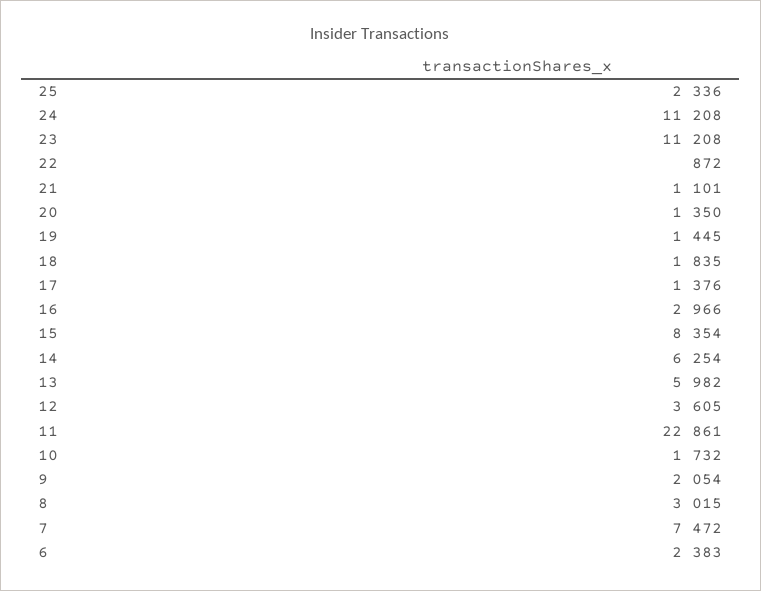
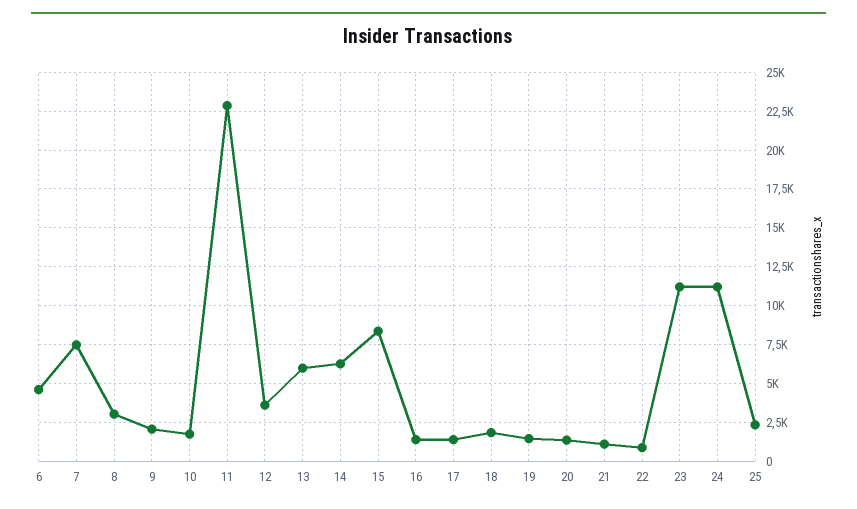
  {
    "25": 2336,
    "24": 11208,
    "23": 11208,
    "22": 872,
    "21": 1101,
    "20": 1350,
    "19": 1445,
    "18": 1835,
    "17": 1376,
-   "16": 2966,
+   "16": 1500,
    "15": 8354,
    "14": 6254,
    "13": 5982,
    "12": 3605,
    "11": 22861,
    "10": 1732,
    "9": 2054,
    "8": 3015,
    "7": 7472,
-   "6": 2383
+   "6": 4500
  }

